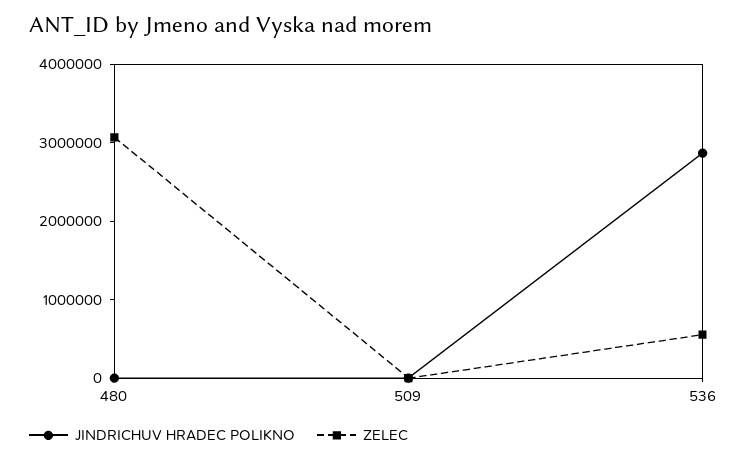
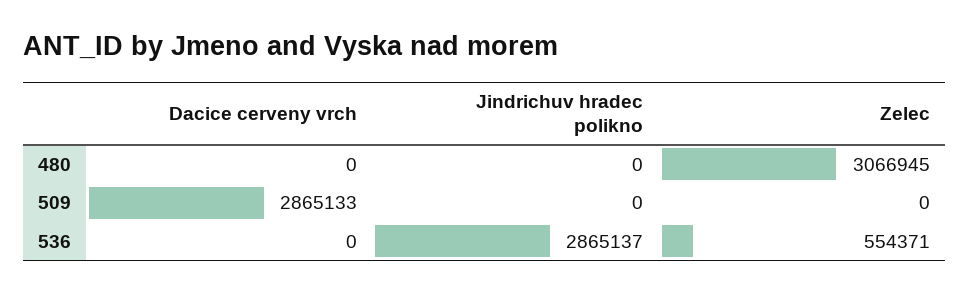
  {
    "JINDRICHUV HRADEC POLIKNO": {
      "480": 0,
      "509": 0,
      "536": 2865137
    },
    "ZELEC": {
      "480": 3066945,
      "509": 0,
      "536": 554371
-   }
+   },
+   "Dacice cerveny vrch": {
+     "480": 0,
+     "509": 2865133,
+     "536": 0
+   }
  }

